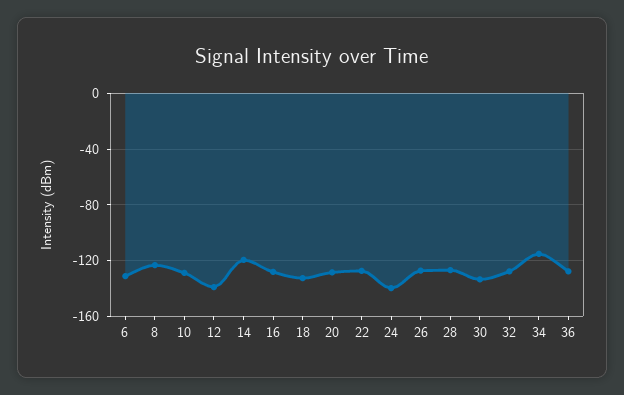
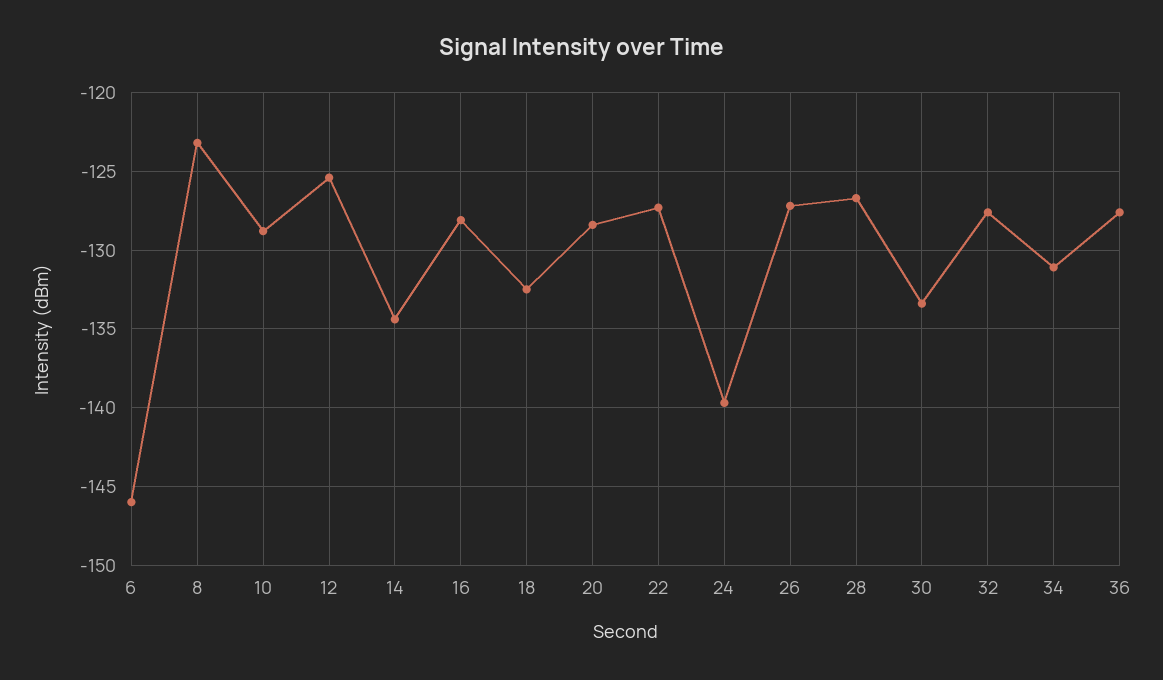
  {
-   "6": -130,
+   "6": -146,
    "8": -123,
    "10": -129,
-   "12": -140,
+   "12": -125.5,
-   "14": -120,
+   "14": -134.5,
    "16": -128,
    "18": -132.5,
    "20": -128.5,
    "22": -127.5,
    "24": -139.5,
    "26": -127,
    "28": -126.5,
    "30": -133.5,
    "32": -127.5,
-   "34": -115,
+   "34": -131,
    "36": -127.5
  }

